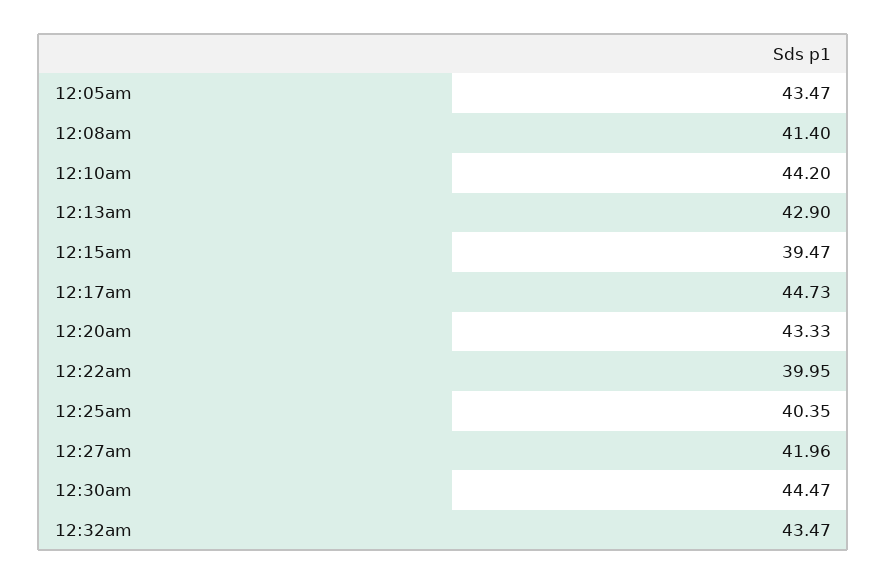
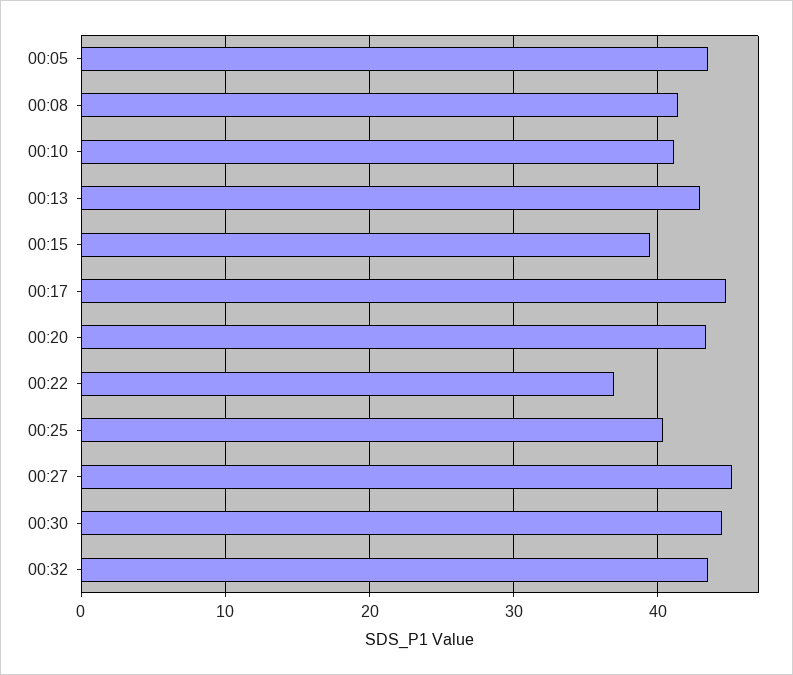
  {
    "12:05am": 43.47,
    "12:08am": 41.4,
-   "12:10am": 44.2,
+   "12:10am": 41,
    "12:13am": 42.9,
    "12:15am": 39.47,
    "12:17am": 44.73,
    "12:20am": 43.33,
-   "12:22am": 39.95,
+   "12:22am": 37,
    "12:25am": 40.35,
-   "12:27am": 41.96,
+   "12:27am": 45,
    "12:30am": 44.47,
    "12:32am": 43.47
  }

